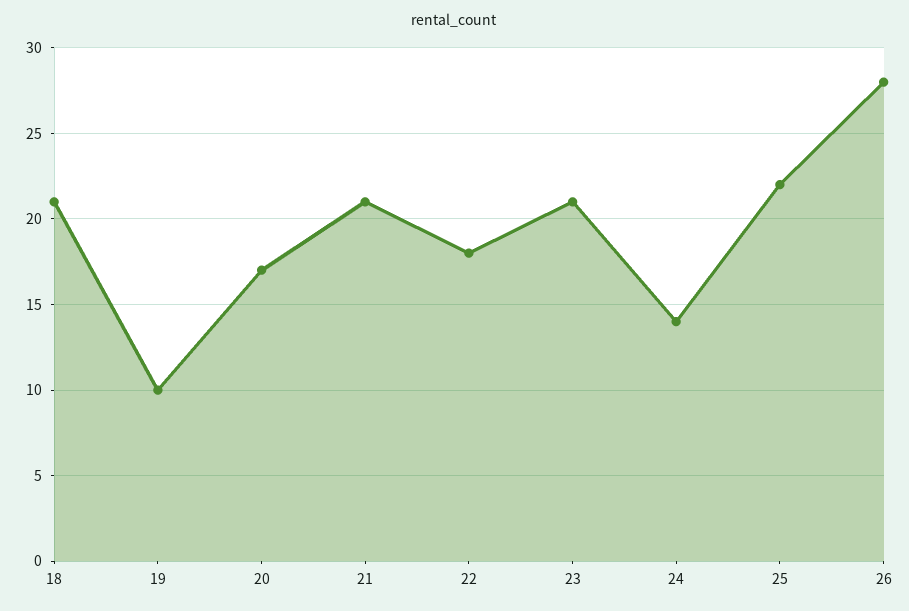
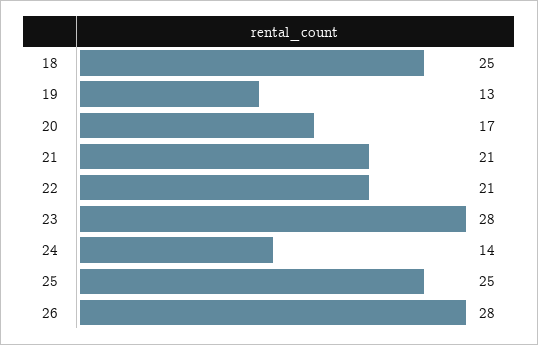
  {
-   "18": 21,
+   "18": 25,
-   "19": 10,
+   "19": 13,
    "20": 17,
    "21": 21,
-   "22": 18,
+   "22": 21,
-   "23": 21,
+   "23": 28,
    "24": 14,
-   "25": 22,
+   "25": 25,
    "26": 28
  }

